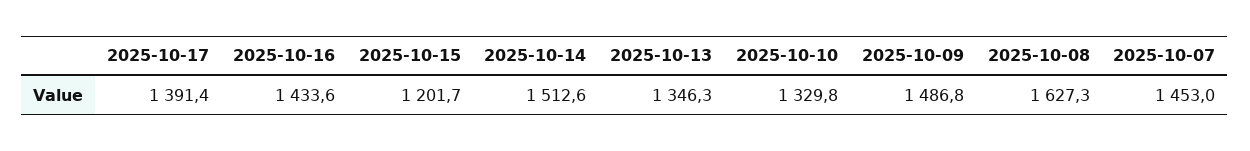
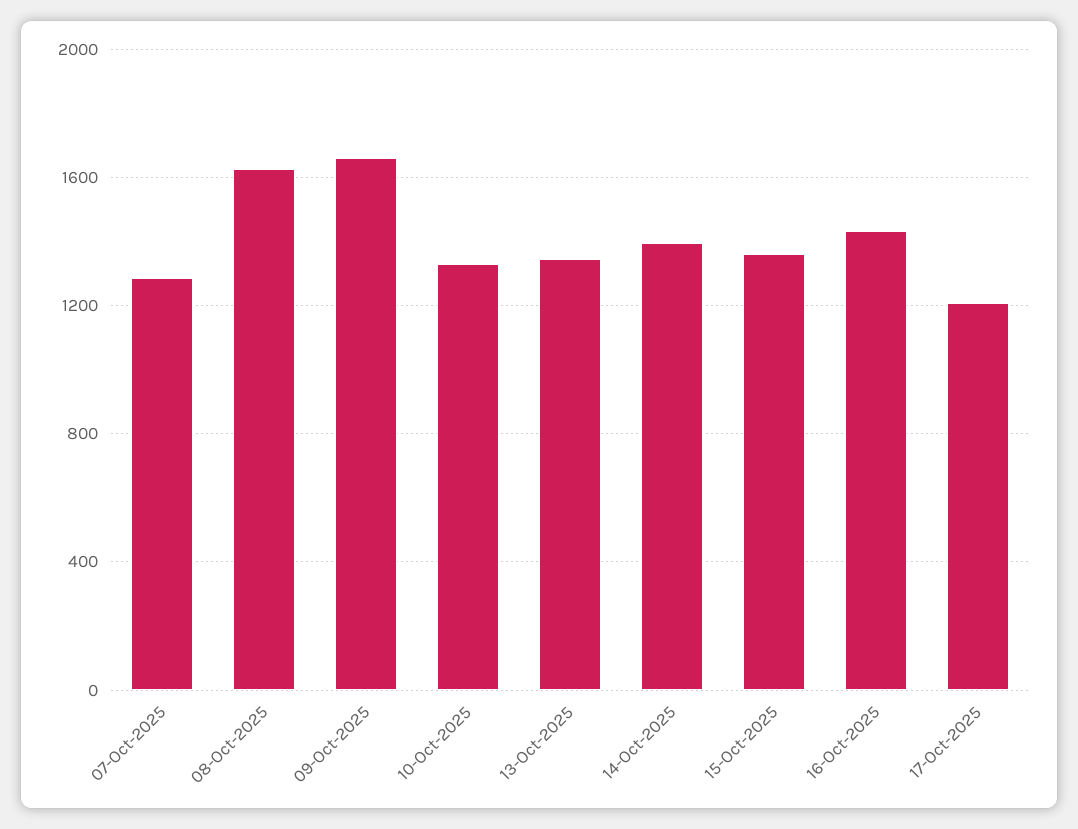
  {
-   "2025-10-17": 1391.4,
+   "2025-10-17": 1200,
    "2025-10-16": 1433.6,
-   "2025-10-15": 1201.7,
+   "2025-10-15": 1350,
-   "2025-10-14": 1512.6,
+   "2025-10-14": 1400,
    "2025-10-13": 1346.3,
    "2025-10-10": 1329.8,
-   "2025-10-09": 1486.8,
+   "2025-10-09": 1650,
    "2025-10-08": 1627.3,
-   "2025-10-07": 1453
+   "2025-10-07": 1300
  }

